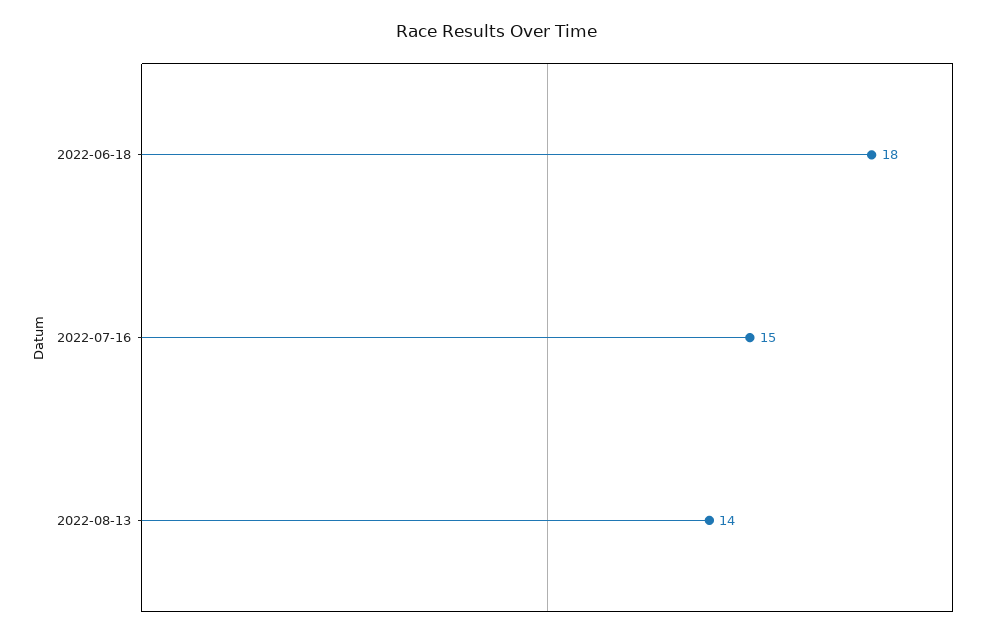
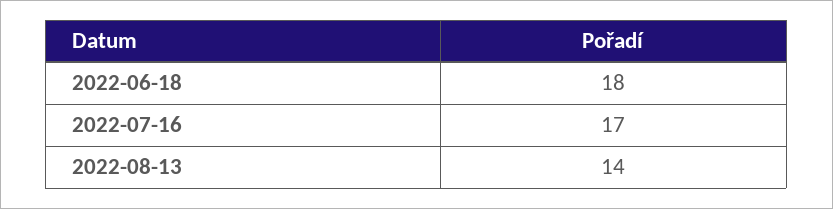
  {
    "2022-06-18": 18,
-   "2022-07-16": 15,
+   "2022-07-16": 17,
    "2022-08-13": 14
  }

